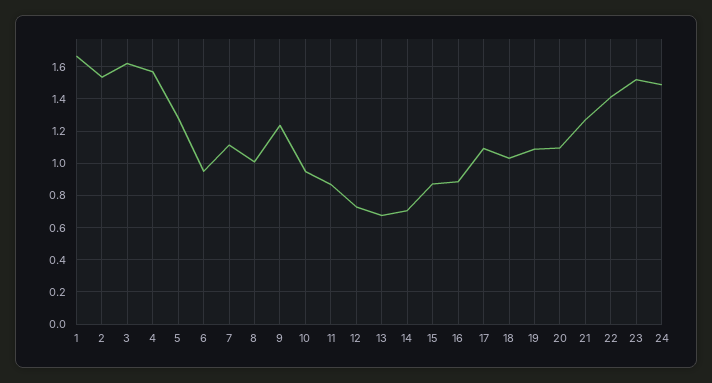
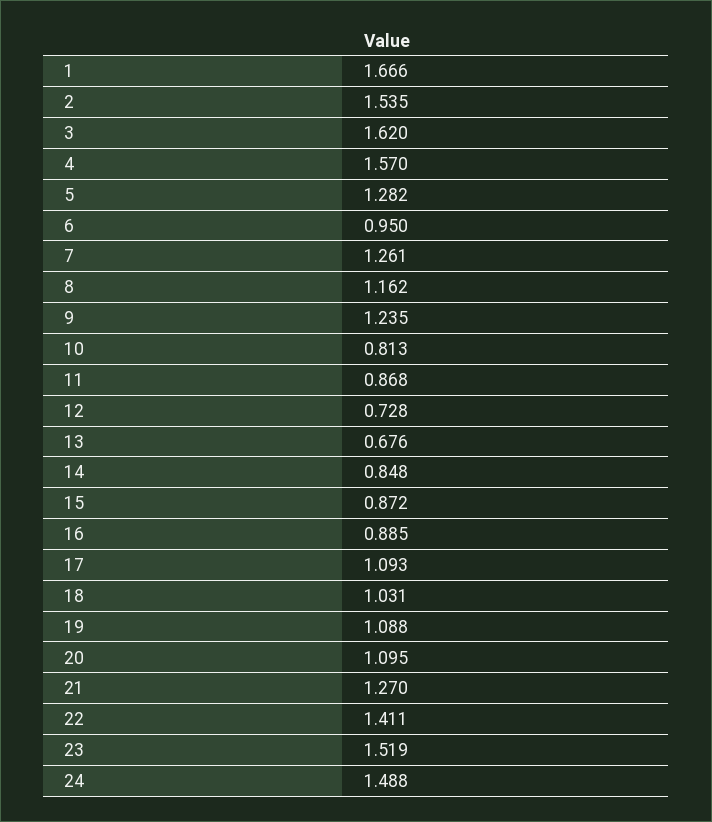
  {
    "1": 1.666,
    "2": 1.535,
    "3": 1.62,
    "4": 1.57,
    "5": 1.282,
    "6": 0.95,
-   "7": 1.1,
+   "7": 1.261,
-   "8": 1,
+   "8": 1.162,
    "9": 1.235,
-   "10": 0.95,
+   "10": 0.813,
    "11": 0.868,
    "12": 0.728,
    "13": 0.676,
-   "14": 0.7,
+   "14": 0.848,
    "15": 0.872,
    "16": 0.885,
    "17": 1.093,
    "18": 1.031,
    "19": 1.088,
    "20": 1.095,
    "21": 1.27,
    "22": 1.411,
    "23": 1.519,
    "24": 1.488
  }

